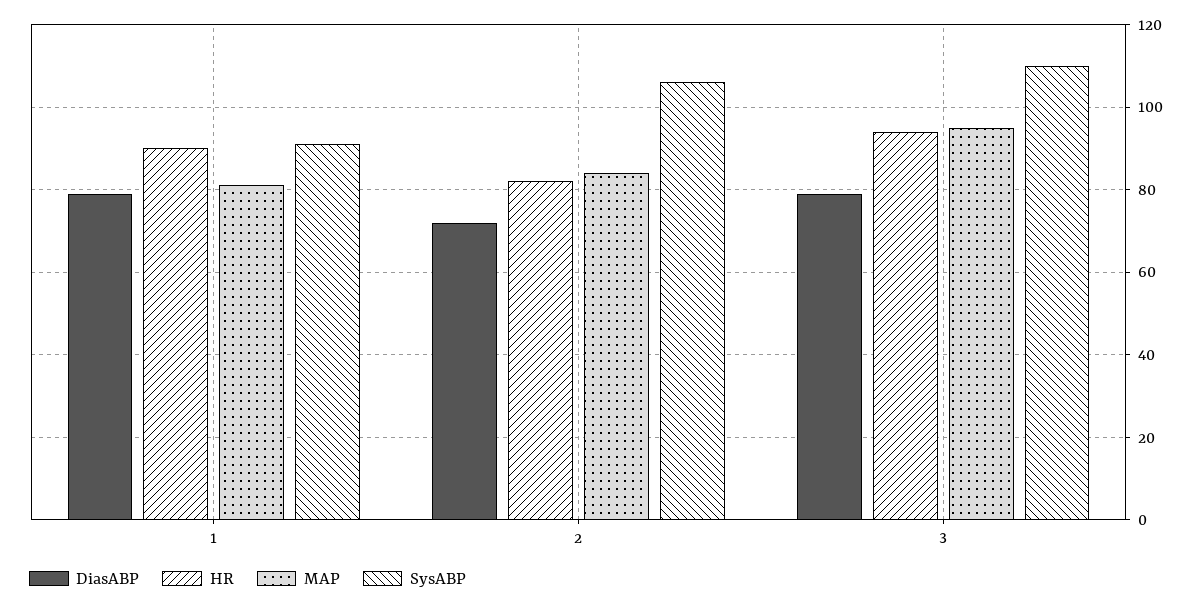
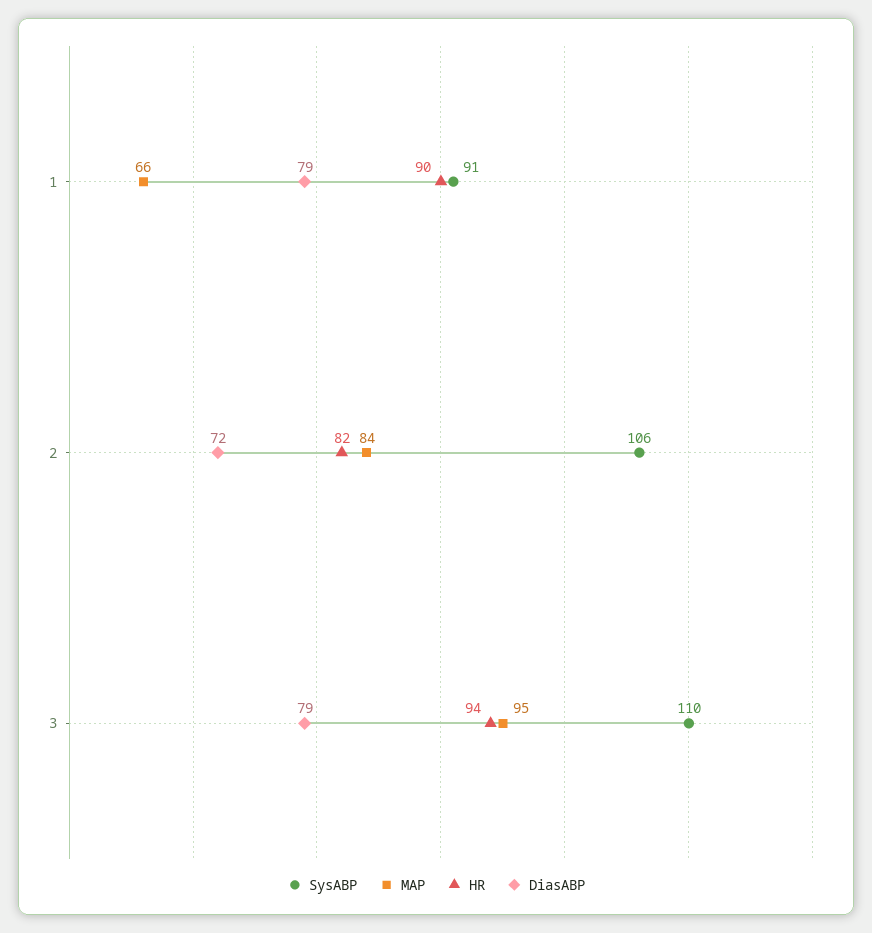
  {
    "DiasABP": {
      "1": 79,
      "2": 72,
      "3": 79
    },
    "HR": {
      "1": 90,
      "2": 82,
      "3": 94
    },
    "MAP": {
-     "1": 80,
+     "1": 66,
      "2": 84,
      "3": 95
    },
    "SysABP": {
      "1": 91,
      "2": 106,
      "3": 110
    }
  }

